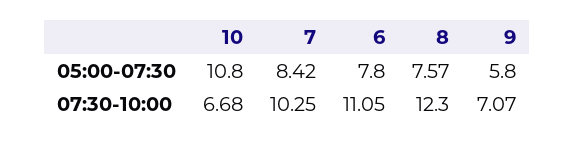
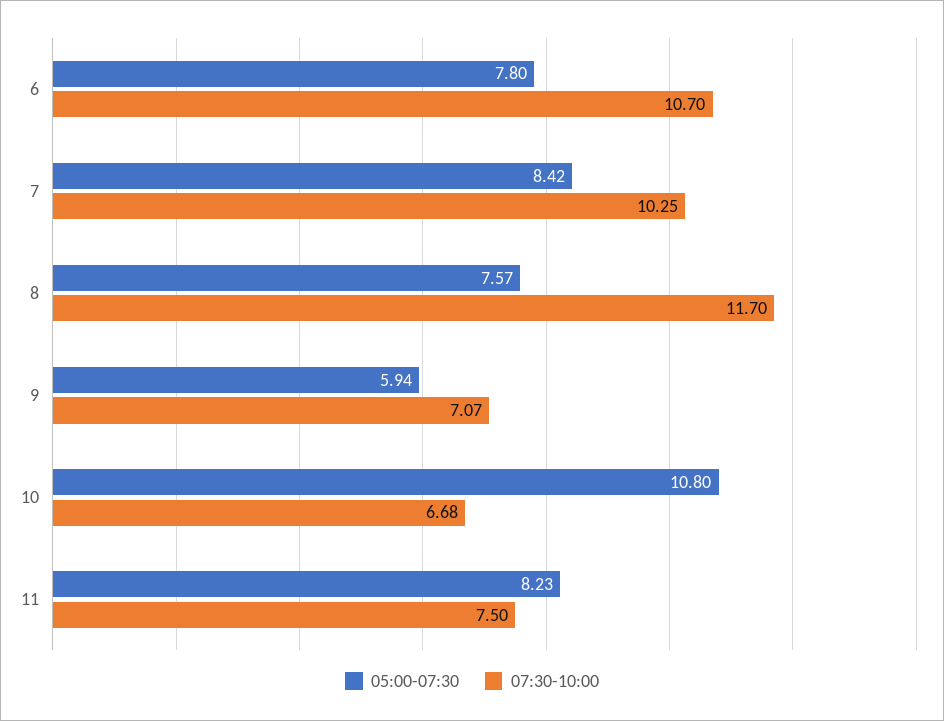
  {
    "05:00-07:30": {
      "10": 10.8,
      "7": 8.42,
      "6": 7.8,
      "8": 7.57,
-     "9": 5.8
+     "9": 5.94,
+     "11": 8.23
    },
    "07:30-10:00": {
      "10": 6.68,
      "7": 10.25,
-     "6": 11.05,
+     "6": 10.7,
-     "8": 12.3,
+     "8": 11.7,
-     "9": 7.07
+     "9": 7.07,
+     "11": 7.5
    }
  }

